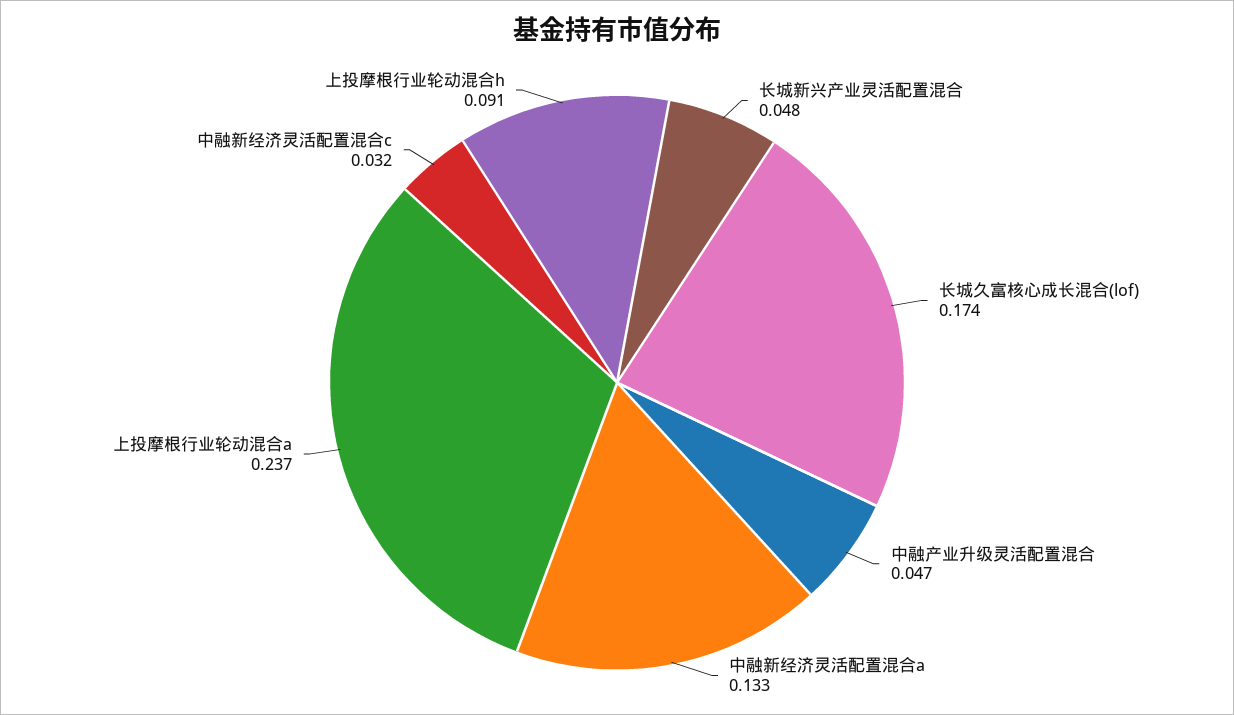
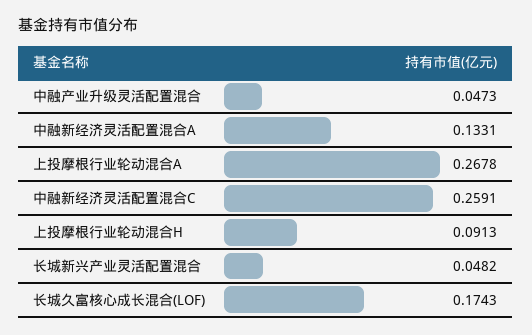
  {
    "长城新兴产业灵活配置混合": 0.0482,
    "长城久富核心成长混合(lof)": 0.1743,
    "中融产业升级灵活配置混合": 0.0473,
    "中融新经济灵活配置混合a": 0.1331,
-   "上投摩根行业轮动混合a": 0.237,
+   "上投摩根行业轮动混合a": 0.2678,
-   "中融新经济灵活配置混合c": 0.032,
+   "中融新经济灵活配置混合c": 0.2591,
    "上投摩根行业轮动混合h": 0.0913
  }

